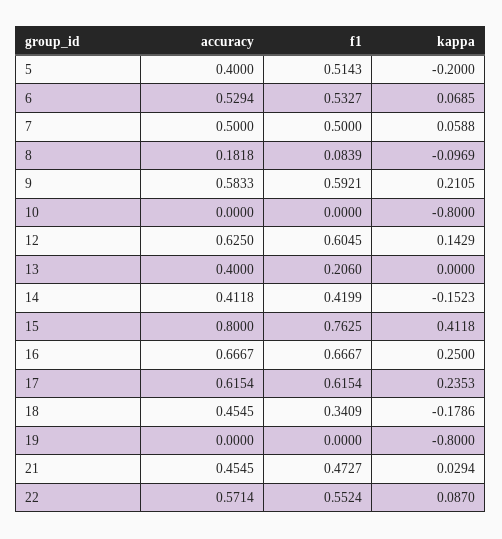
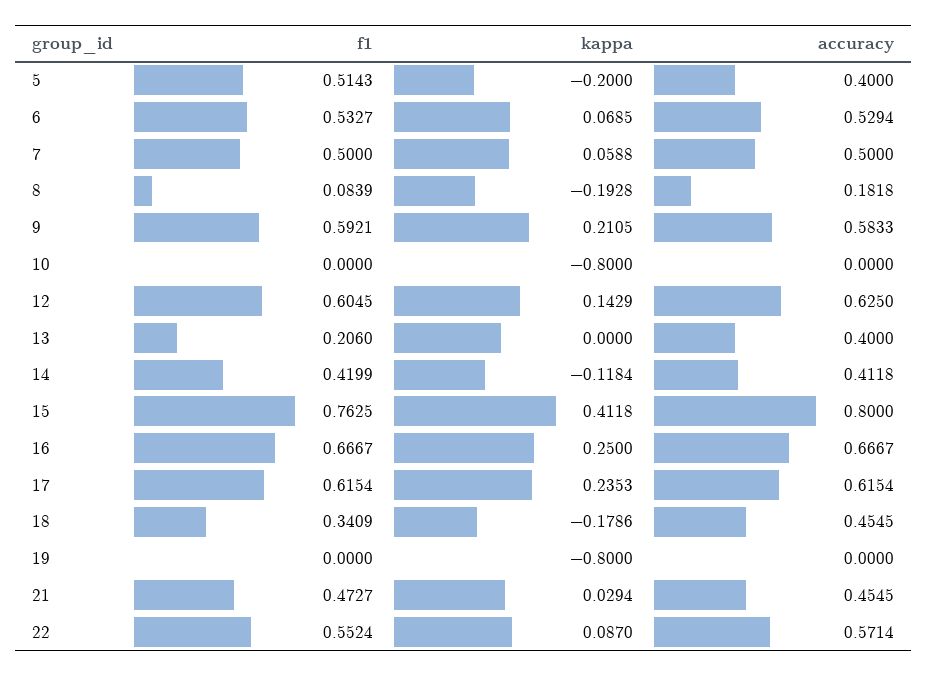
  {
    "accuracy": {
      "5": 0.4,
      "6": 0.5294,
      "7": 0.5,
      "8": 0.1818,
      "9": 0.5833,
      "10": 0,
      "12": 0.625,
      "13": 0.4,
      "14": 0.4118,
      "15": 0.8,
      "16": 0.6667,
      "17": 0.6154,
      "18": 0.4545,
      "19": 0,
      "21": 0.4545,
      "22": 0.5714
    },
    "f1": {
      "5": 0.5143,
      "6": 0.5327,
      "7": 0.5,
      "8": 0.0839,
      "9": 0.5921,
      "10": 0,
      "12": 0.6045,
      "13": 0.206,
      "14": 0.4199,
      "15": 0.7625,
      "16": 0.6667,
      "17": 0.6154,
      "18": 0.3409,
      "19": 0,
      "21": 0.4727,
      "22": 0.5524
    },
    "kappa": {
      "5": -0.2,
      "6": 0.0685,
      "7": 0.0588,
-     "8": -0.0969,
+     "8": -0.1928,
      "9": 0.2105,
      "10": -0.8,
      "12": 0.1429,
      "13": 0,
-     "14": -0.1523,
+     "14": -0.1184,
      "15": 0.4118,
      "16": 0.25,
      "17": 0.2353,
      "18": -0.1786,
      "19": -0.8,
      "21": 0.0294,
      "22": 0.087
    }
  }

